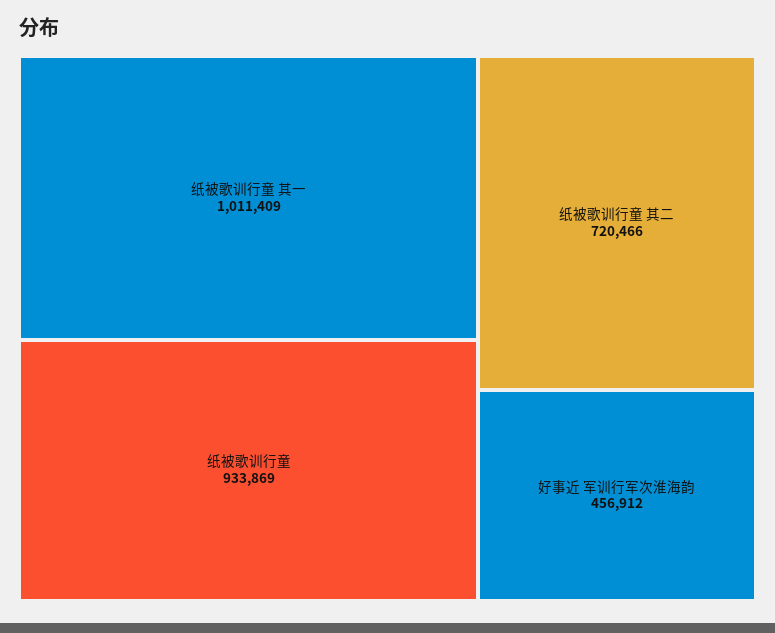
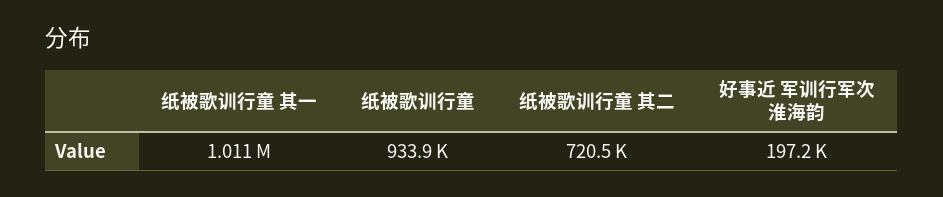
  {
    "纸被歌训行童 其一": 1011409,
    "纸被歌训行童": 933869,
    "纸被歌训行童 其二": 720466,
-   "好事近 军训行军次淮海韵": 456912
+   "好事近 军训行军次淮海韵": 197200
  }

